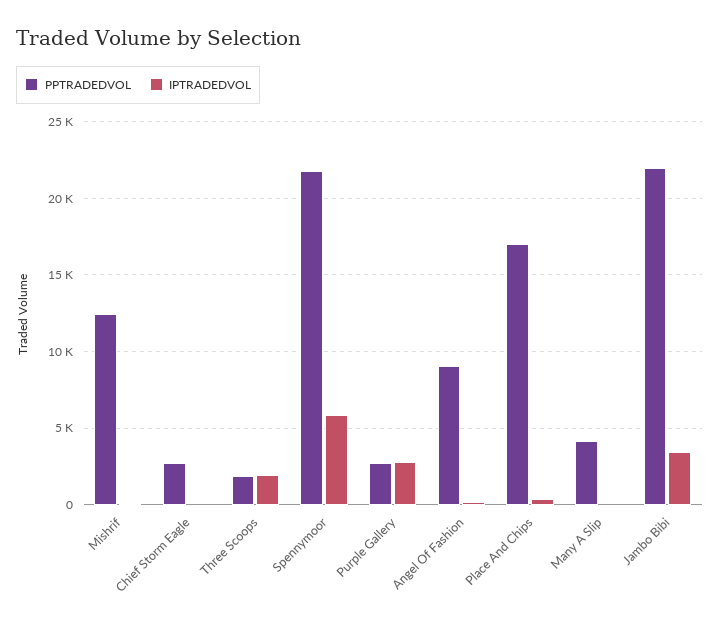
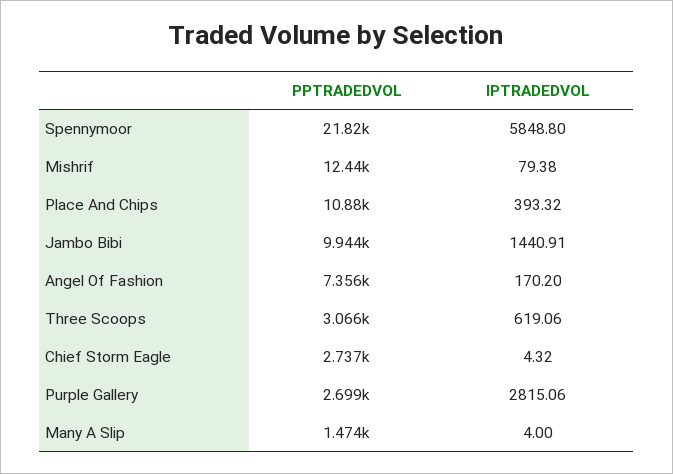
  {
    "PPTRADEDVOL": {
      "Mishrif": 12440,
      "Chief Storm Eagle": 2737,
-     "Three Scoops": 2000,
+     "Three Scoops": 3066,
      "Spennymoor": 21820,
      "Purple Gallery": 2699,
-     "Angel Of Fashion": 9000,
+     "Angel Of Fashion": 7356,
-     "Place And Chips": 17000,
+     "Place And Chips": 10880,
-     "Many A Slip": 4000,
+     "Many A Slip": 1474,
-     "Jambo Bibi": 22000
+     "Jambo Bibi": 9944
    },
    "IPTRADEDVOL": {
      "Mishrif": 79.38,
      "Chief Storm Eagle": 4.32,
-     "Three Scoops": 2000,
+     "Three Scoops": 619.06,
      "Spennymoor": 5848.8,
      "Purple Gallery": 2815.06,
      "Angel Of Fashion": 170.2,
      "Place And Chips": 393.32,
      "Many A Slip": 4,
-     "Jambo Bibi": 3500
+     "Jambo Bibi": 1440.91
    }
  }

